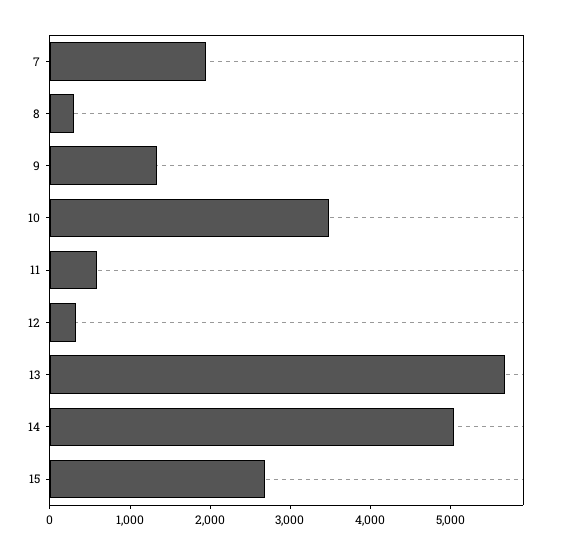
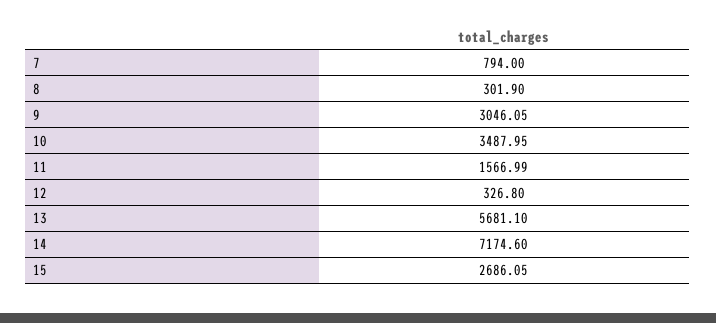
  {
-   "7": 2000,
+   "7": 794,
    "8": 301.9,
-   "9": 1400,
+   "9": 3046.05,
    "10": 3487.95,
-   "11": 600,
+   "11": 1566.99,
    "12": 326.8,
    "13": 5681.1,
-   "14": 5000,
+   "14": 7174.6,
    "15": 2686.05
  }

